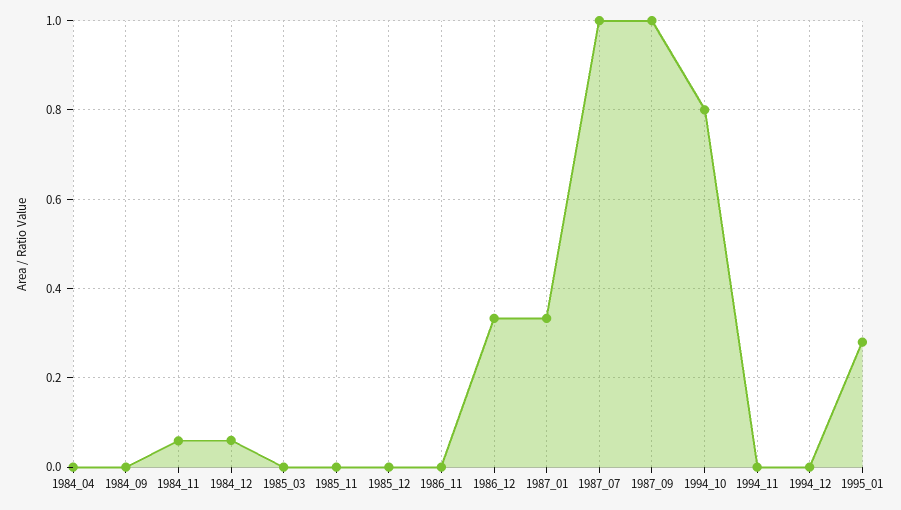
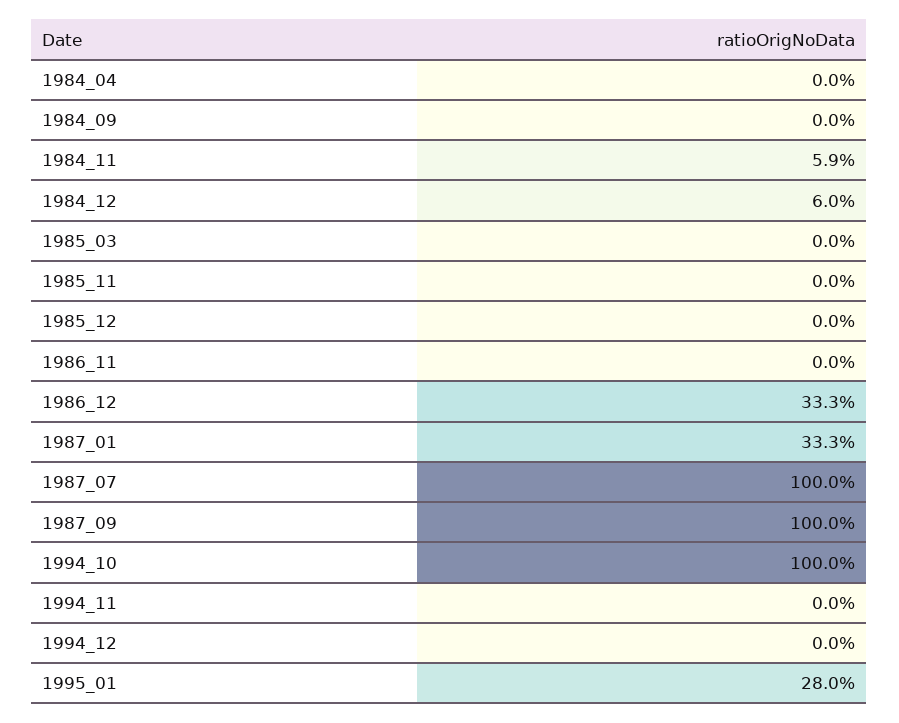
  {
    "1984_04": 0,
    "1984_09": 0,
    "1984_11": 0.059,
    "1984_12": 0.06,
    "1985_03": 0,
    "1985_11": 0,
    "1985_12": 0,
    "1986_11": 0,
    "1986_12": 0.333,
    "1987_01": 0.333,
    "1987_07": 1,
    "1987_09": 1,
-   "1994_10": 0.8,
+   "1994_10": 1,
    "1994_11": 0,
    "1994_12": 0,
    "1995_01": 0.28
  }

